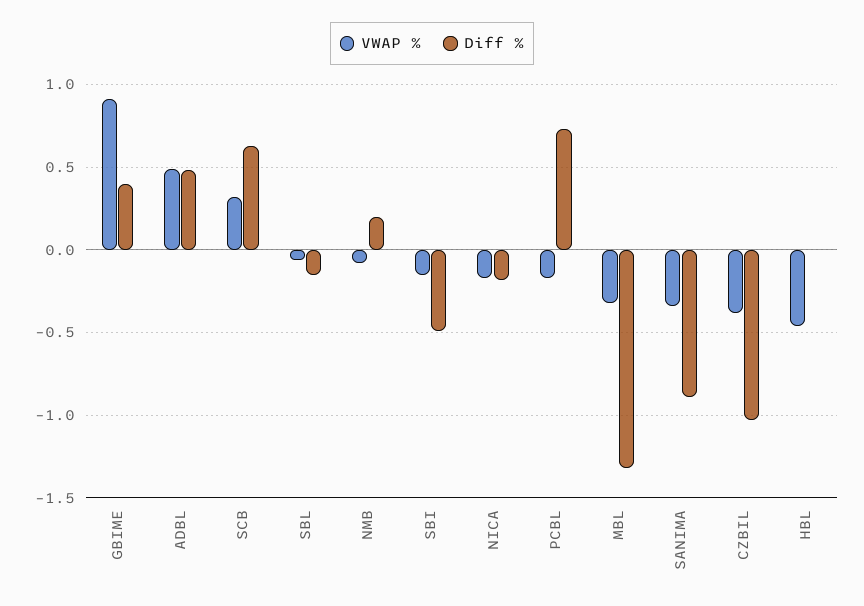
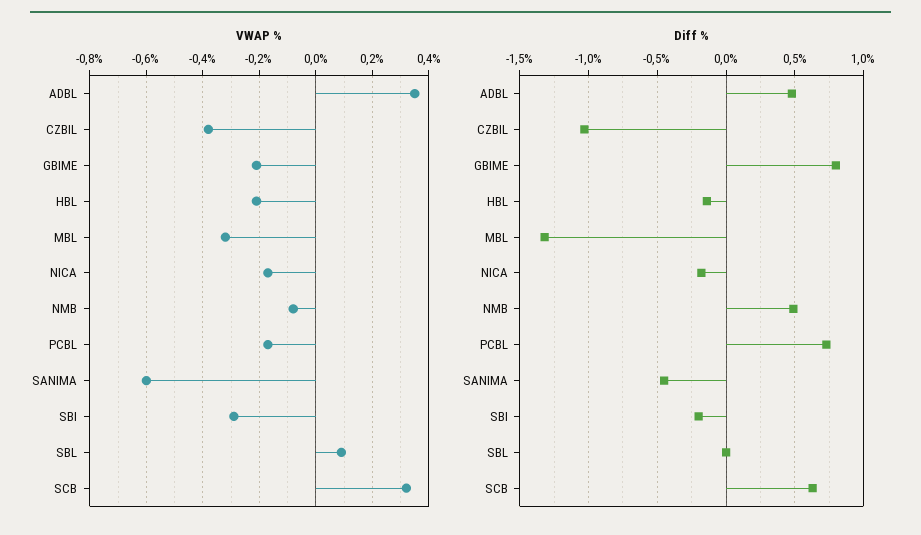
  {
    "VWAP %": {
-     "GBIME": 0.9,
+     "GBIME": -0.2,
-     "ADBL": 0.5,
+     "ADBL": 0.35,
      "SCB": 0.3,
-     "SBL": -0.05,
+     "SBL": 0.1,
      "NMB": -0.1,
-     "SBI": -0.15,
+     "SBI": -0.3,
      "NICA": -0.15,
      "PCBL": -0.15,
      "MBL": -0.3,
-     "SANIMA": -0.35,
+     "SANIMA": -0.6,
      "CZBIL": -0.4,
-     "HBL": -0.45
+     "HBL": -0.2
    },
    "Diff %": {
-     "GBIME": 0.4,
+     "GBIME": 0.8,
      "ADBL": 0.5,
      "SCB": 0.65,
-     "SBL": -0.15,
+     "SBL": 0,
-     "NMB": 0.2,
+     "NMB": 0.5,
-     "SBI": -0.5,
+     "SBI": -0.2,
      "NICA": -0.2,
      "PCBL": 0.75,
      "MBL": -1.3,
-     "SANIMA": -0.9,
+     "SANIMA": -0.45,
      "CZBIL": -1.05,
-     "HBL": 0
+     "HBL": -0.15
    }
  }

